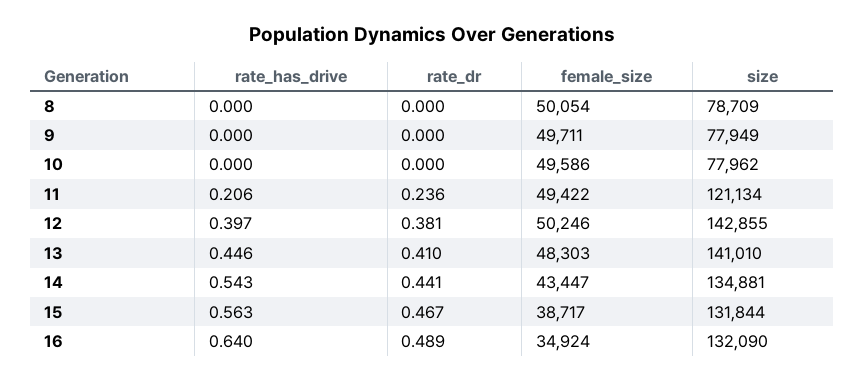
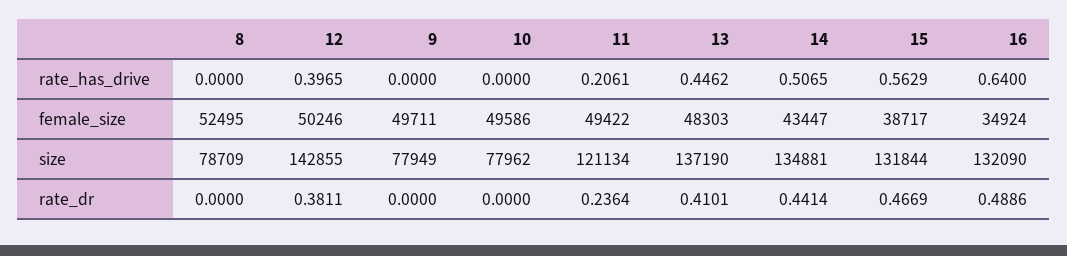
  {
    "rate_has_drive": {
      "8": 0,
      "9": 0,
      "10": 0,
      "11": 0.2061,
      "12": 0.3965,
      "13": 0.4462,
-     "14": 0.543,
+     "14": 0.5065,
      "15": 0.5629,
      "16": 0.64
    },
    "rate_dr": {
      "8": 0,
      "9": 0,
      "10": 0,
      "11": 0.2364,
      "12": 0.3811,
      "13": 0.4101,
      "14": 0.4414,
      "15": 0.4669,
      "16": 0.4886
    },
    "female_size": {
-     "8": 50054,
+     "8": 52495,
      "9": 49711,
      "10": 49586,
      "11": 49422,
      "12": 50246,
      "13": 48303,
      "14": 43447,
      "15": 38717,
      "16": 34924
    },
    "size": {
      "8": 78709,
      "9": 77949,
      "10": 77962,
      "11": 121134,
      "12": 142855,
-     "13": 141010,
+     "13": 137190,
      "14": 134881,
      "15": 131844,
      "16": 132090
    }
  }

